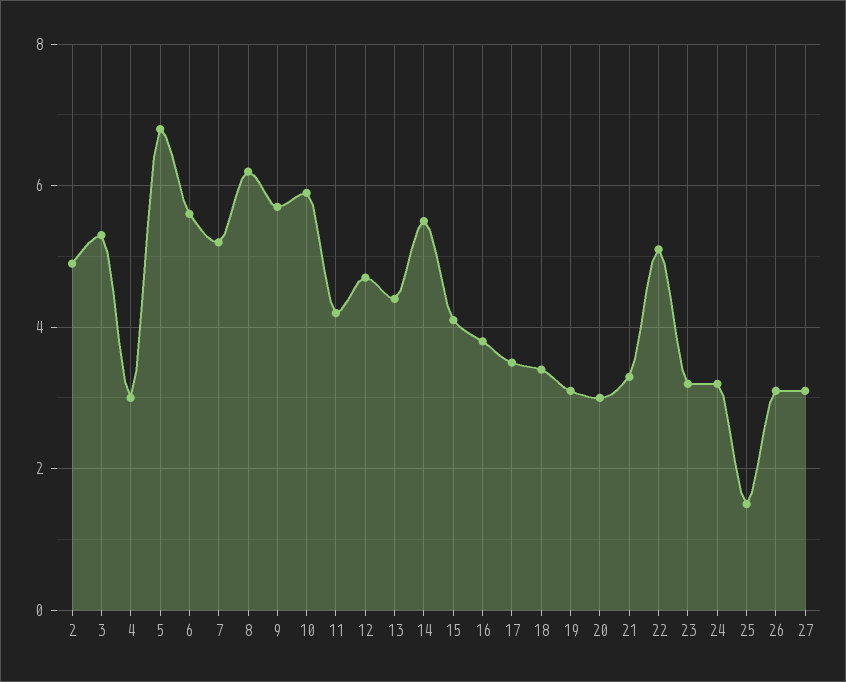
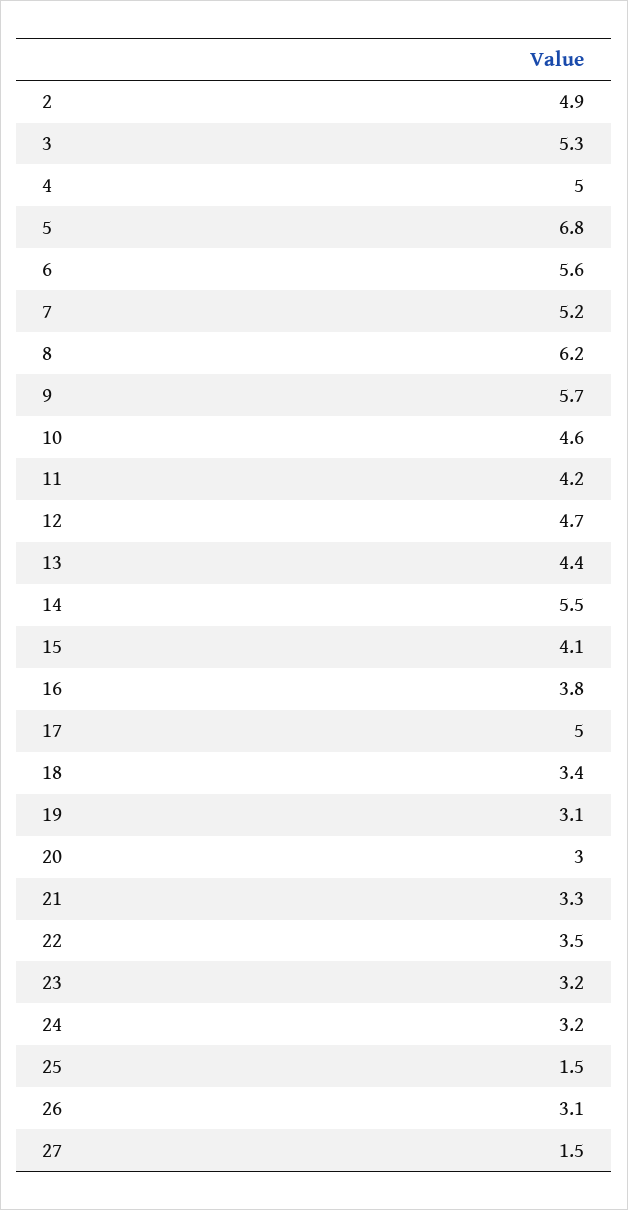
  {
    "2": 4.9,
    "3": 5.3,
-   "4": 3,
+   "4": 5,
    "5": 6.8,
    "6": 5.6,
    "7": 5.2,
    "8": 6.2,
    "9": 5.7,
-   "10": 6,
+   "10": 4.6,
    "11": 4.2,
    "12": 4.7,
    "13": 4.4,
    "14": 5.5,
    "15": 4.1,
    "16": 3.8,
-   "17": 3.5,
+   "17": 5,
    "18": 3.4,
    "19": 3.1,
    "20": 3,
    "21": 3.3,
-   "22": 5,
+   "22": 3.5,
    "23": 3.2,
    "24": 3.2,
    "25": 1.5,
    "26": 3.1,
-   "27": 3
+   "27": 1.5
  }

